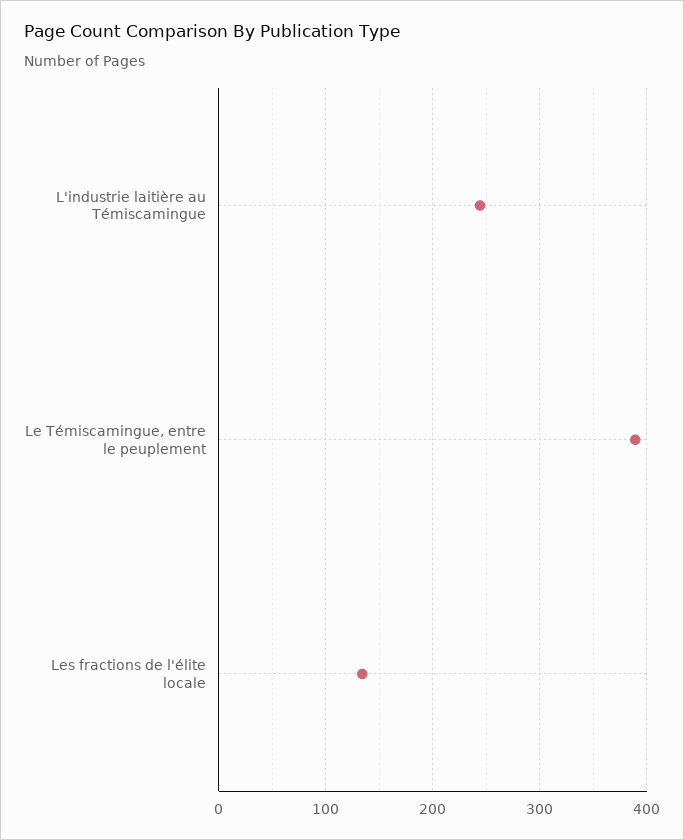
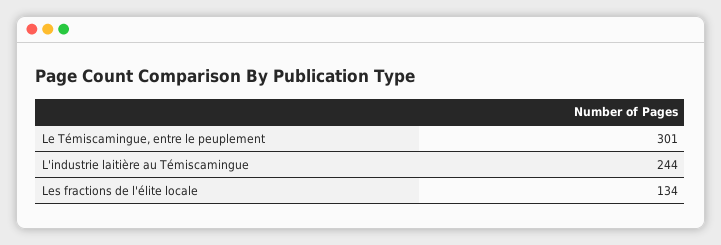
  {
    "L'industrie laitière au Témiscamingue": 244,
-   "Le Témiscamingue, entre le peuplement": 390,
+   "Le Témiscamingue, entre le peuplement": 301,
    "Les fractions de l'élite locale": 134
  }

